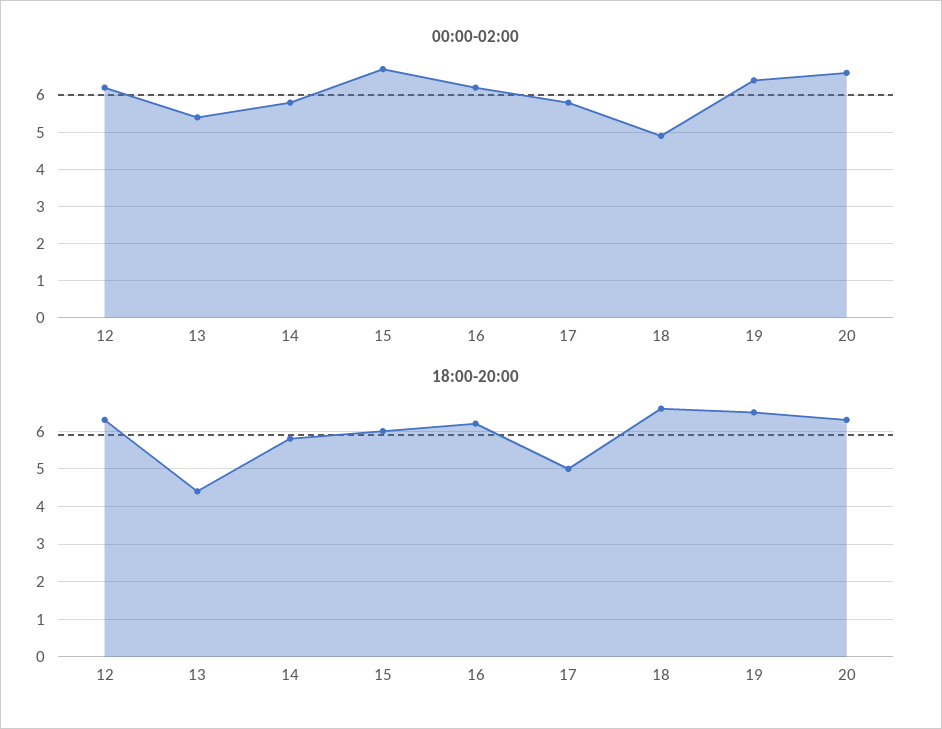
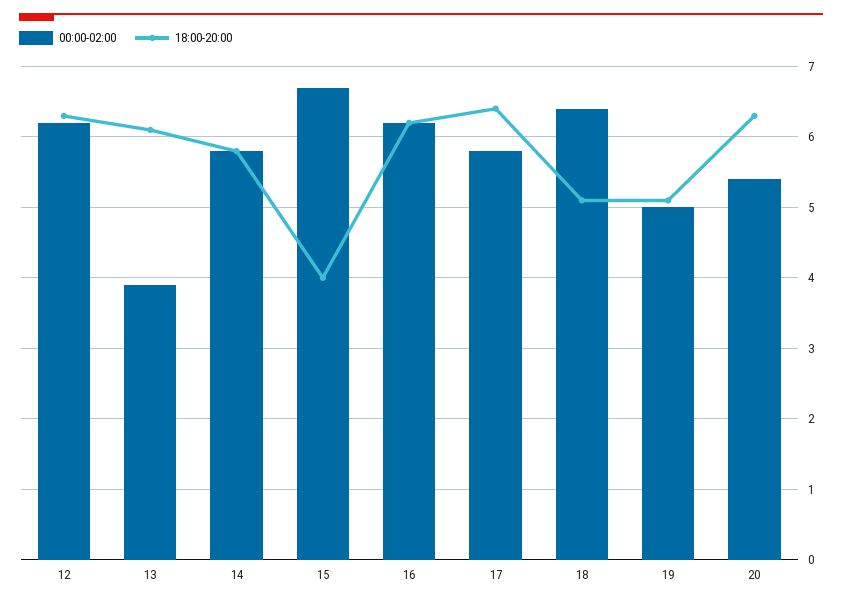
  {
    "00:00-02:00": {
      "12": 6.2,
-     "13": 5.5,
+     "13": 3.9,
      "14": 5.8,
      "15": 6.7,
      "16": 6.2,
      "17": 5.8,
-     "18": 5,
+     "18": 6.4,
-     "19": 6.5,
+     "19": 5,
-     "20": 6.5
+     "20": 5.4
    },
    "18:00-20:00": {
      "12": 6.3,
-     "13": 4.5,
+     "13": 6.1,
      "14": 5.8,
-     "15": 6,
+     "15": 4,
      "16": 6.2,
-     "17": 5,
+     "17": 6.4,
-     "18": 6.5,
+     "18": 5.1,
-     "19": 6.5,
+     "19": 5.1,
      "20": 6.3
    }
  }

